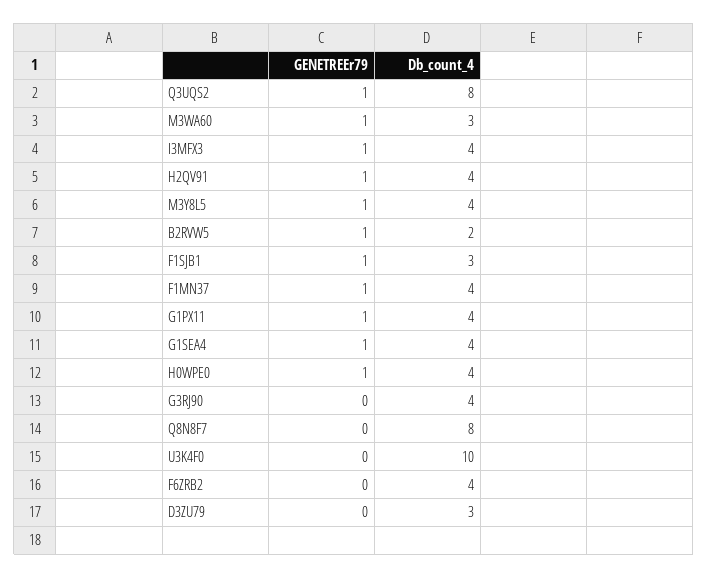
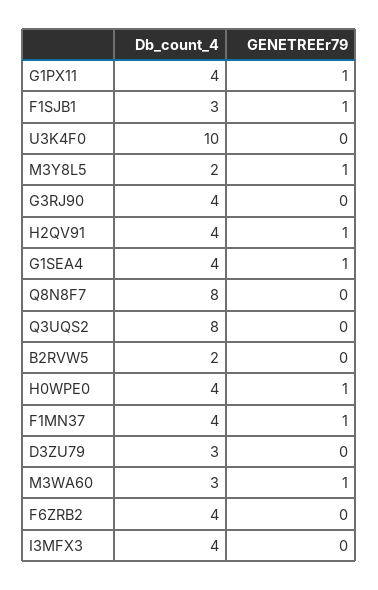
  {
    "GENETREEr79": {
-     "Q3UQS2": 1,
+     "Q3UQS2": 0,
      "M3WA60": 1,
-     "I3MFX3": 1,
+     "I3MFX3": 0,
      "H2QV91": 1,
      "M3Y8L5": 1,
-     "B2RVW5": 1,
+     "B2RVW5": 0,
      "F1SJB1": 1,
      "F1MN37": 1,
      "G1PX11": 1,
      "G1SEA4": 1,
      "H0WPE0": 1,
      "G3RJ90": 0,
      "Q8N8F7": 0,
      "U3K4F0": 0,
      "F6ZRB2": 0,
      "D3ZU79": 0
    },
    "Db_count_4": {
      "Q3UQS2": 8,
      "M3WA60": 3,
      "I3MFX3": 4,
      "H2QV91": 4,
-     "M3Y8L5": 4,
+     "M3Y8L5": 2,
      "B2RVW5": 2,
      "F1SJB1": 3,
      "F1MN37": 4,
      "G1PX11": 4,
      "G1SEA4": 4,
      "H0WPE0": 4,
      "G3RJ90": 4,
      "Q8N8F7": 8,
      "U3K4F0": 10,
      "F6ZRB2": 4,
      "D3ZU79": 3
    }
  }

